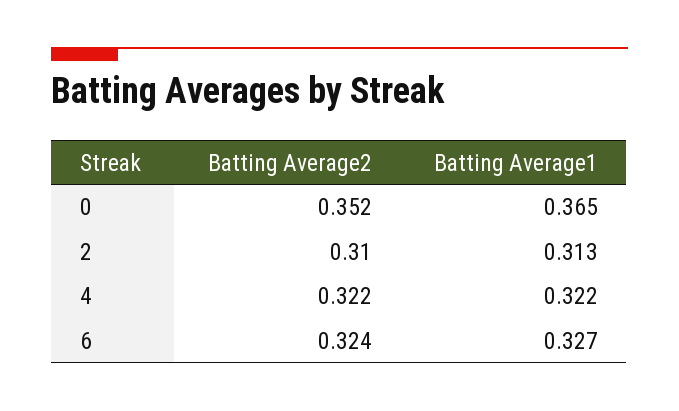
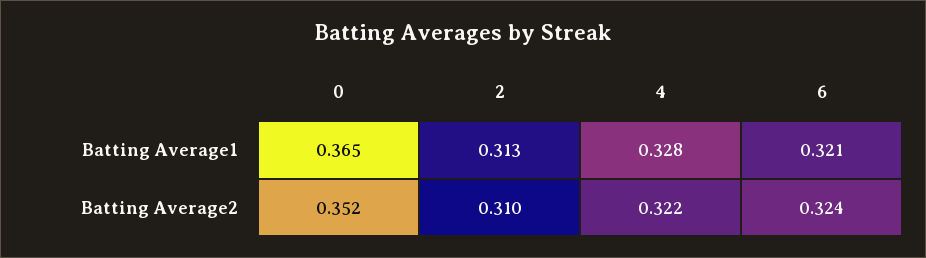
  {
    "Batting Average2": {
      "0": 0.352,
      "2": 0.31,
      "4": 0.322,
      "6": 0.324
    },
    "Batting Average1": {
      "0": 0.365,
      "2": 0.313,
-     "4": 0.322,
+     "4": 0.328,
-     "6": 0.327
+     "6": 0.321
    }
  }

